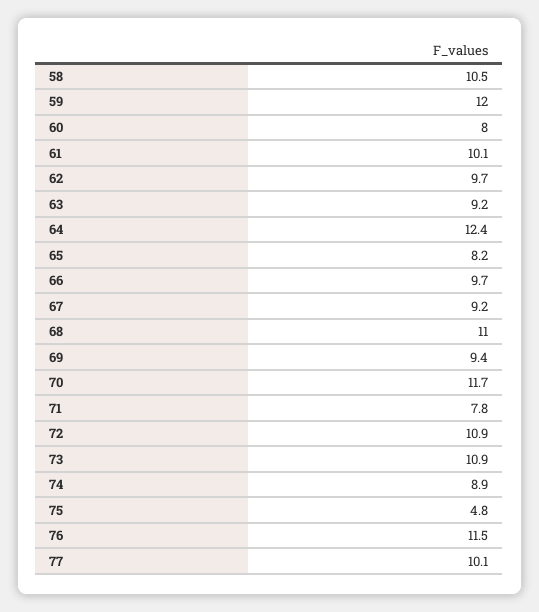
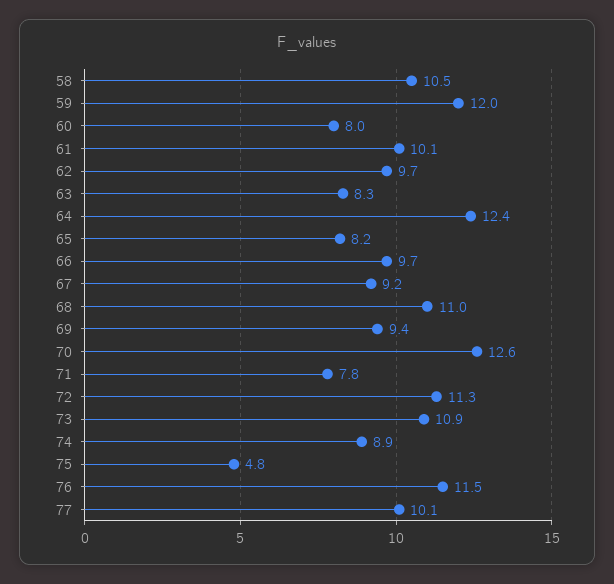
  {
    "58": 10.5,
    "59": 12,
    "60": 8,
    "61": 10.1,
    "62": 9.7,
-   "63": 9.2,
+   "63": 8.3,
    "64": 12.4,
    "65": 8.2,
    "66": 9.7,
    "67": 9.2,
    "68": 11,
    "69": 9.4,
-   "70": 11.7,
+   "70": 12.6,
    "71": 7.8,
-   "72": 10.9,
+   "72": 11.3,
    "73": 10.9,
    "74": 8.9,
    "75": 4.8,
    "76": 11.5,
    "77": 10.1
  }

